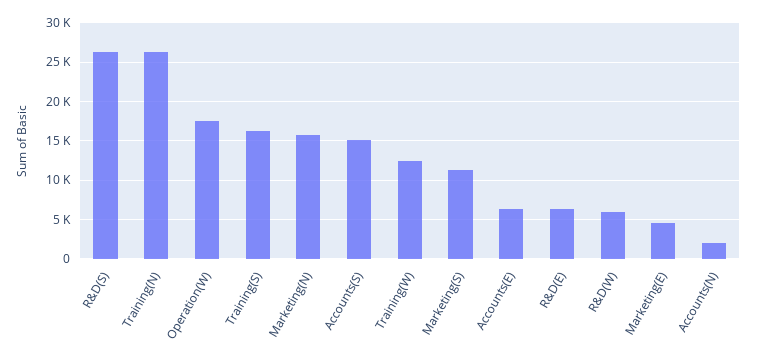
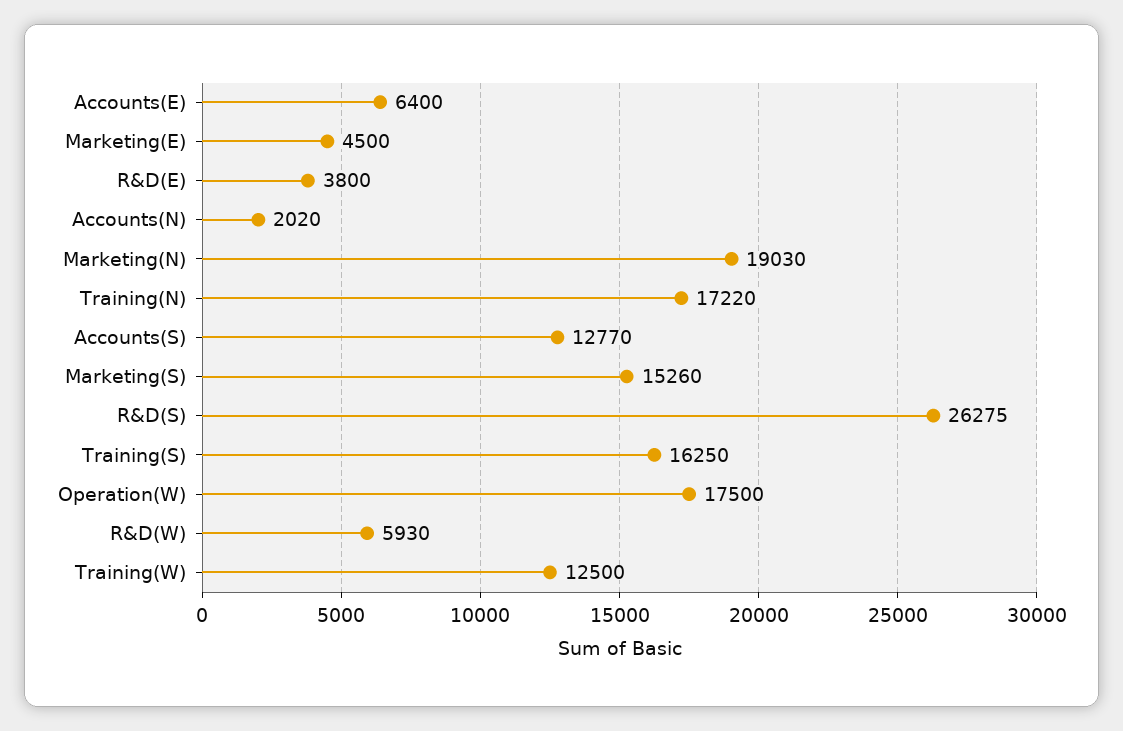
  {
    "R&D(S)": 26275,
-   "Training(N)": 26000,
+   "Training(N)": 17220,
    "Operation(W)": 17500,
    "Training(S)": 16250,
-   "Marketing(N)": 16000,
+   "Marketing(N)": 19030,
-   "Accounts(S)": 15000,
+   "Accounts(S)": 12770,
    "Training(W)": 12500,
-   "Marketing(S)": 11000,
+   "Marketing(S)": 15260,
    "Accounts(E)": 6400,
-   "R&D(E)": 6000,
+   "R&D(E)": 3800,
    "R&D(W)": 5930,
    "Marketing(E)": 4500,
    "Accounts(N)": 2020
  }

